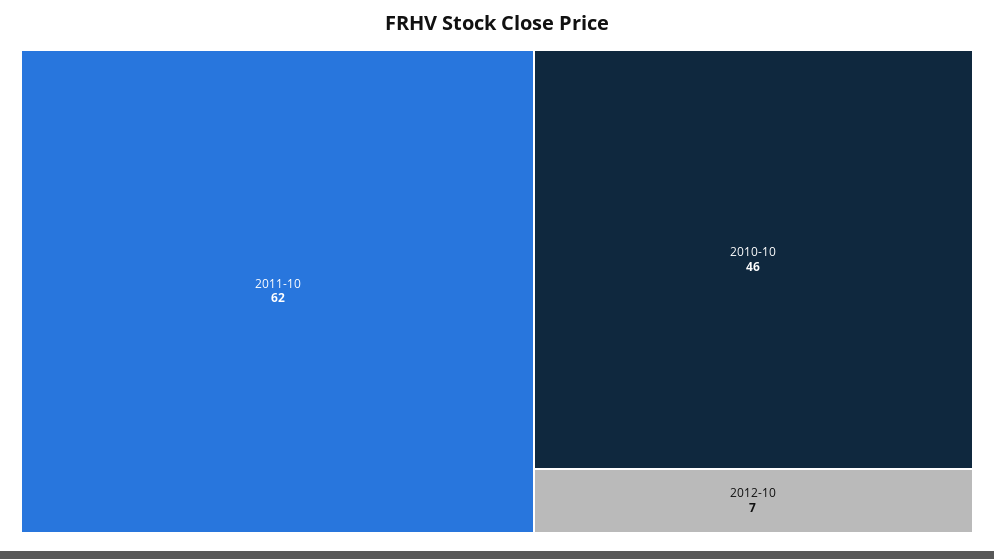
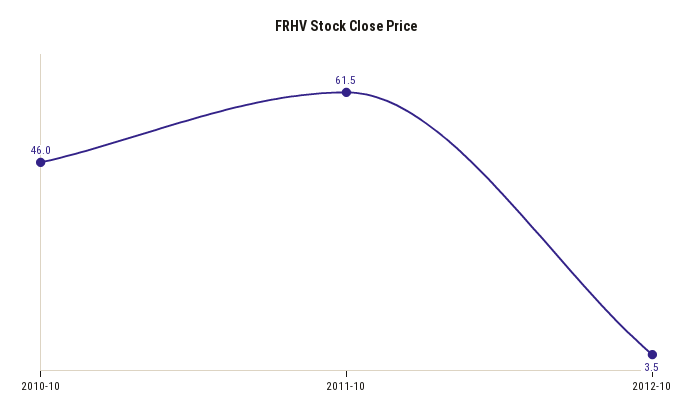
  {
    "2011-10": 61.5,
    "2010-10": 46,
-   "2012-10": 7
+   "2012-10": 3.5
  }

